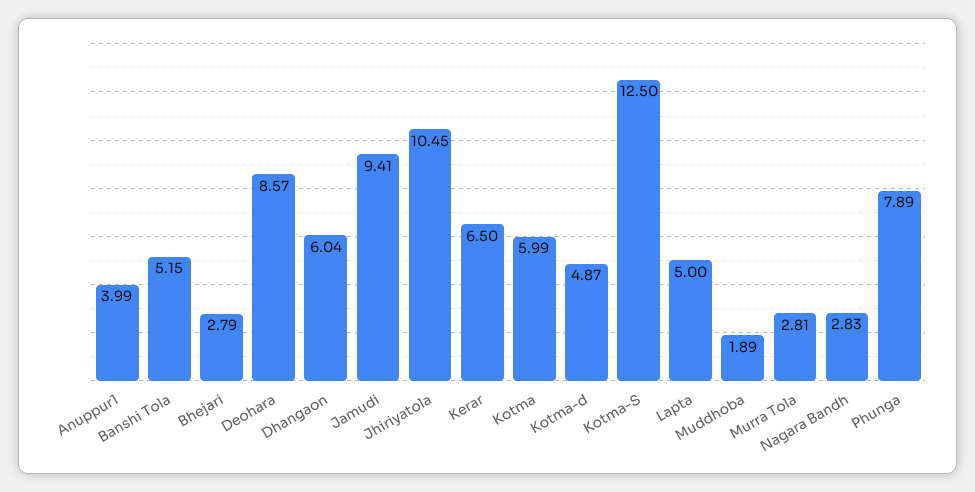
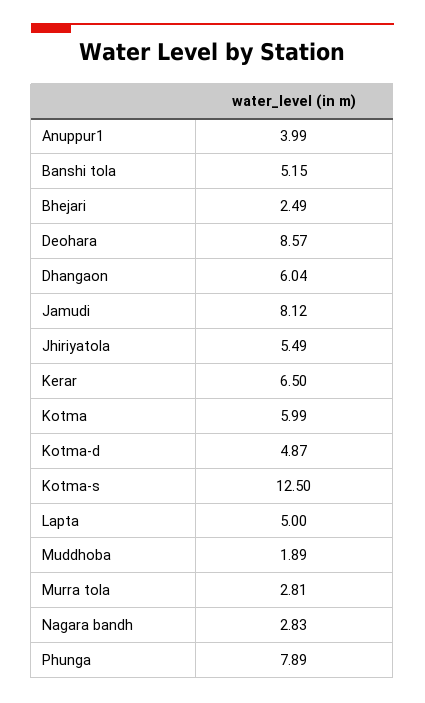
  {
    "Anuppur1": 3.99,
    "Banshi Tola": 5.15,
-   "Bhejari": 2.79,
+   "Bhejari": 2.49,
    "Deohara": 8.57,
    "Dhangaon": 6.04,
-   "Jamudi": 9.41,
+   "Jamudi": 8.12,
-   "Jhiriyatola": 10.45,
+   "Jhiriyatola": 5.49,
    "Kerar": 6.5,
    "Kotma": 5.99,
    "Kotma-d": 4.87,
    "Kotma-S": 12.5,
    "Lapta": 5,
    "Muddhoba": 1.89,
    "Murra Tola": 2.81,
    "Nagara Bandh": 2.83,
    "Phunga": 7.89
  }

